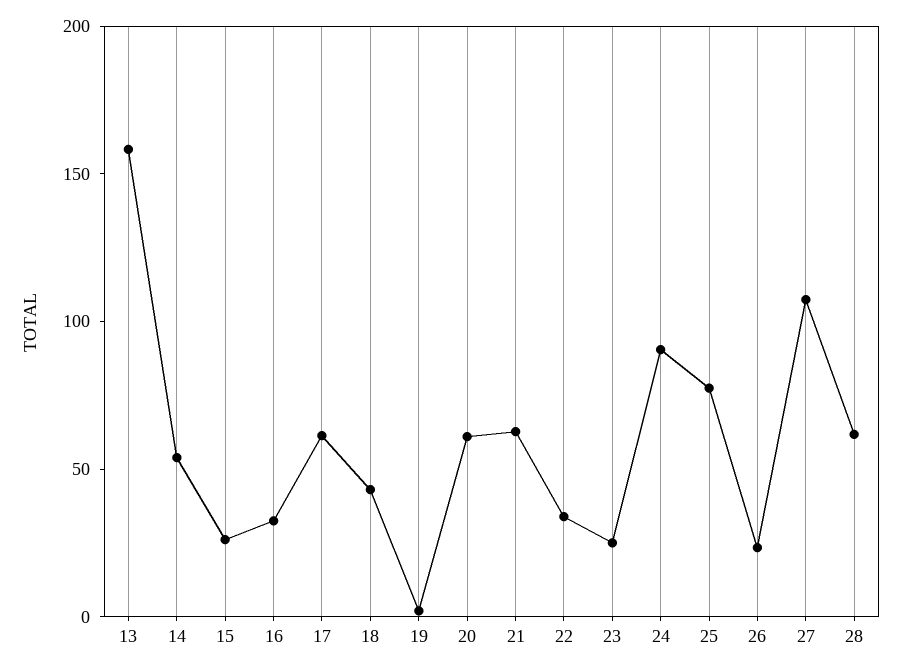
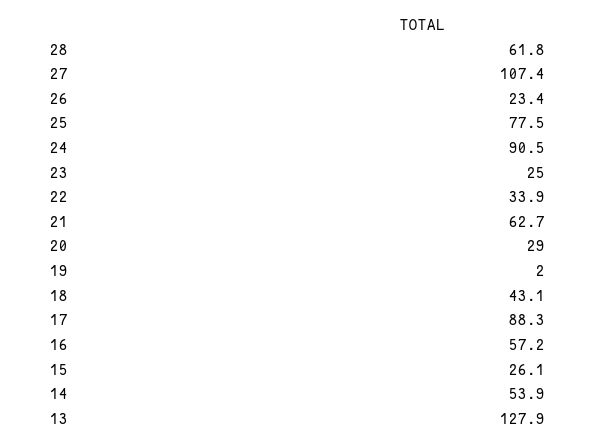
  {
-   "13": 160,
+   "13": 127.9,
    "14": 53.9,
    "15": 26.1,
-   "16": 30,
+   "16": 57.2,
-   "17": 60,
+   "17": 88.3,
    "18": 43.1,
    "19": 2,
-   "20": 60,
+   "20": 29,
    "21": 62.7,
    "22": 33.9,
    "23": 25,
    "24": 90.5,
    "25": 77.5,
    "26": 23.4,
    "27": 107.4,
    "28": 61.8
  }

